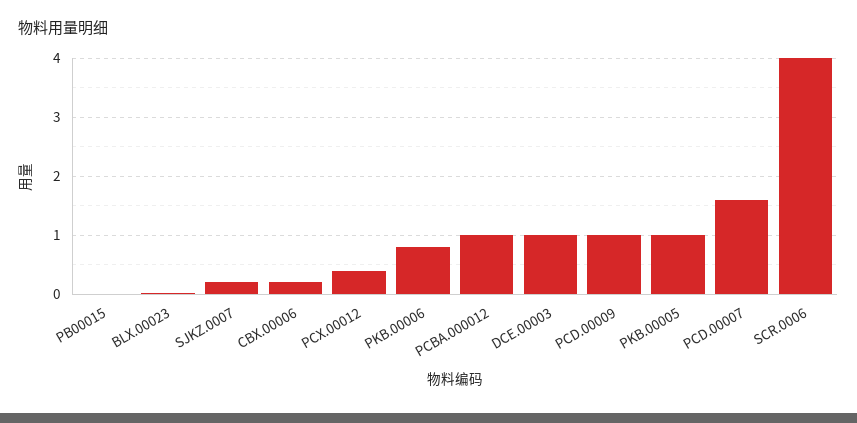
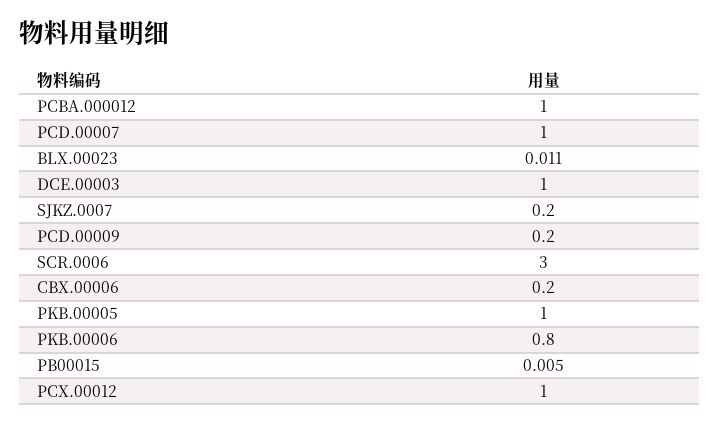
  {
    "PB00015": 0.005,
    "BLX.00023": 0.011,
    "SJKZ.0007": 0.2,
    "CBX.00006": 0.2,
-   "PCX.00012": 0.4,
+   "PCX.00012": 1,
    "PKB.00006": 0.8,
    "PCBA.000012": 1,
    "DCE.00003": 1,
-   "PCD.00009": 1,
+   "PCD.00009": 0.2,
    "PKB.00005": 1,
-   "PCD.00007": 1.6,
+   "PCD.00007": 1,
-   "SCR.0006": 4
+   "SCR.0006": 3
  }

